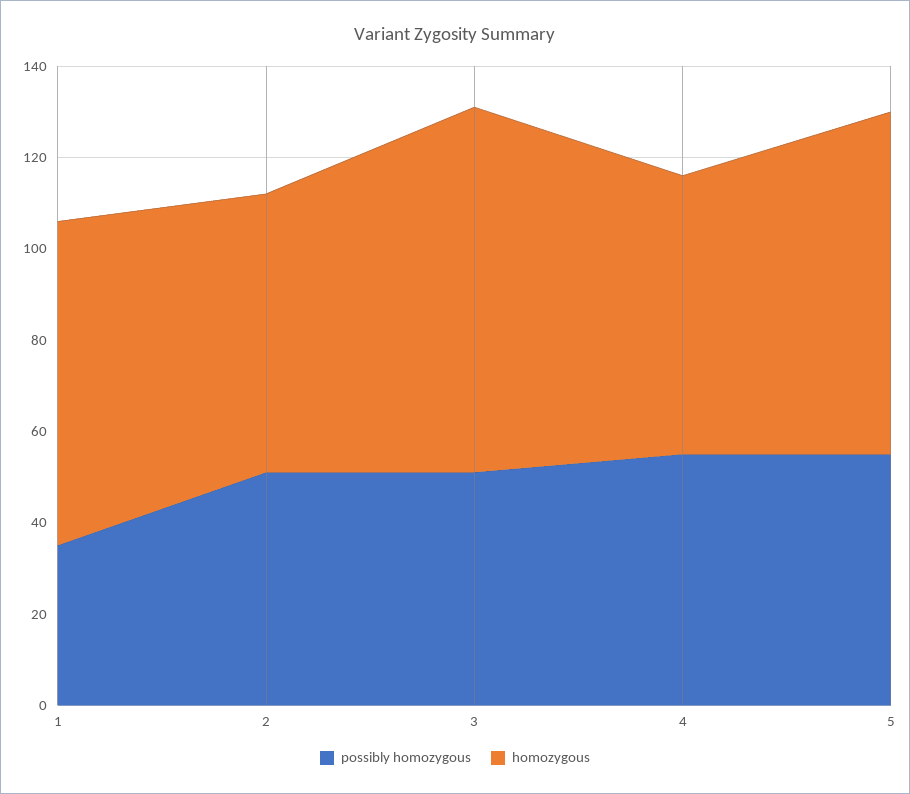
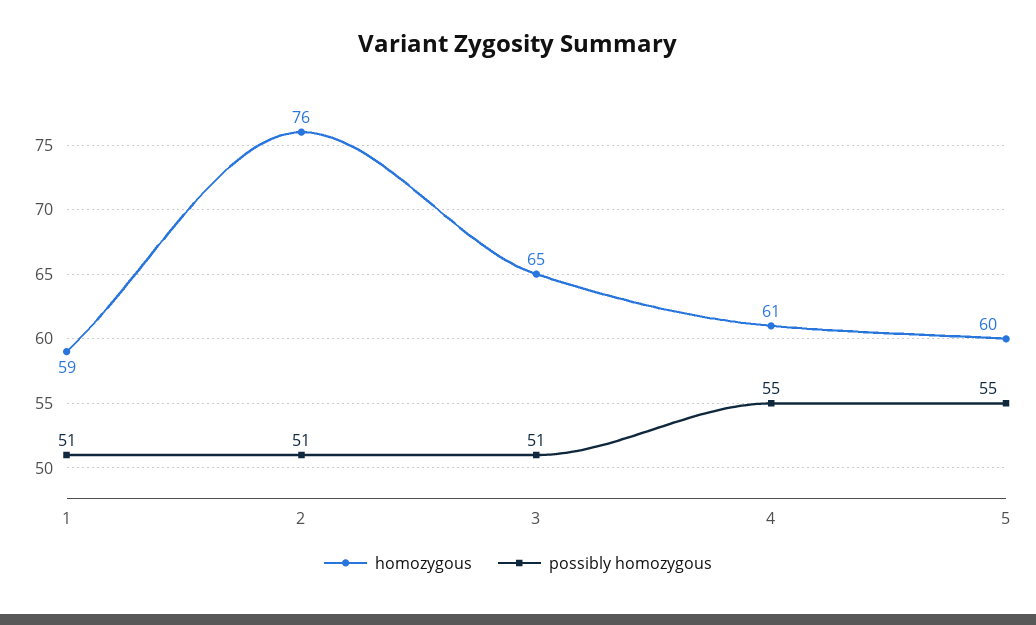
  {
    "possibly homozygous": {
-     "1": 35,
+     "1": 51,
      "2": 51,
      "3": 51,
      "4": 55,
      "5": 55
    },
    "homozygous": {
-     "1": 70,
+     "1": 59,
-     "2": 60,
+     "2": 76,
-     "3": 80,
+     "3": 65,
      "4": 61,
-     "5": 75
+     "5": 60
    }
  }

